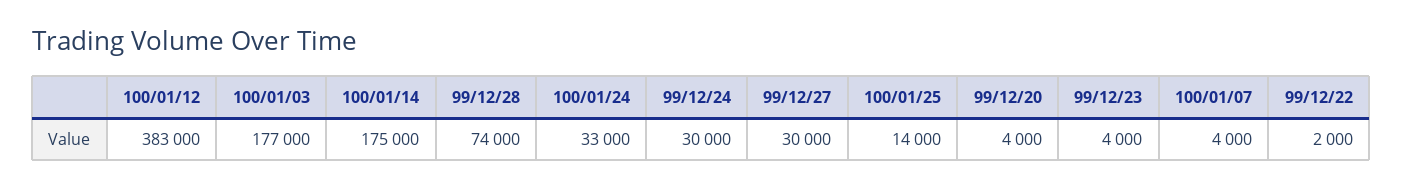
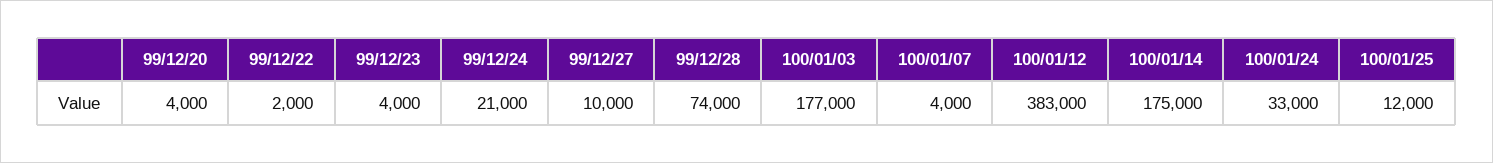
  {
    "100/01/12": 383000,
    "100/01/03": 177000,
    "100/01/14": 175000,
    "99/12/28": 74000,
    "100/01/24": 33000,
-   "99/12/24": 30000,
+   "99/12/24": 21000,
-   "99/12/27": 30000,
+   "99/12/27": 10000,
-   "100/01/25": 14000,
+   "100/01/25": 12000,
    "99/12/20": 4000,
    "99/12/23": 4000,
    "100/01/07": 4000,
    "99/12/22": 2000
  }

